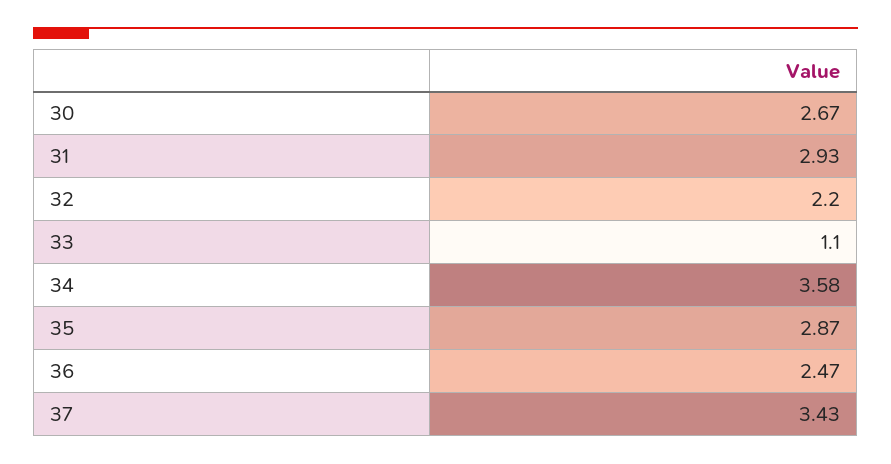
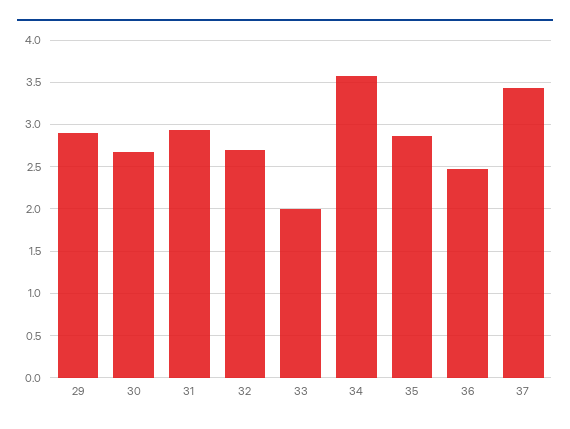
  {
    "30": 2.67,
    "31": 2.93,
-   "32": 2.2,
+   "32": 2.7,
-   "33": 1.1,
+   "33": 2,
    "34": 3.58,
    "35": 2.87,
    "36": 2.47,
-   "37": 3.43
+   "37": 3.43,
+   "29": 2.9
  }

